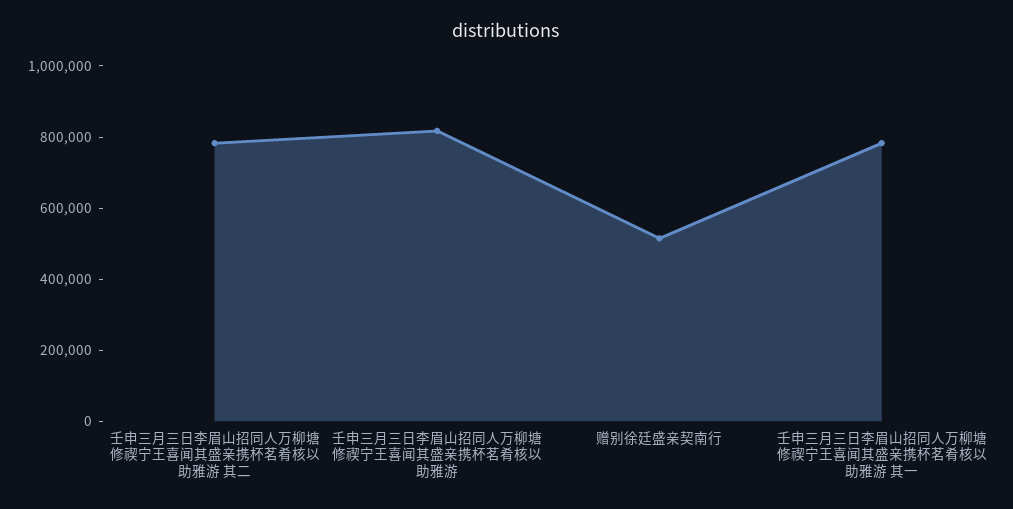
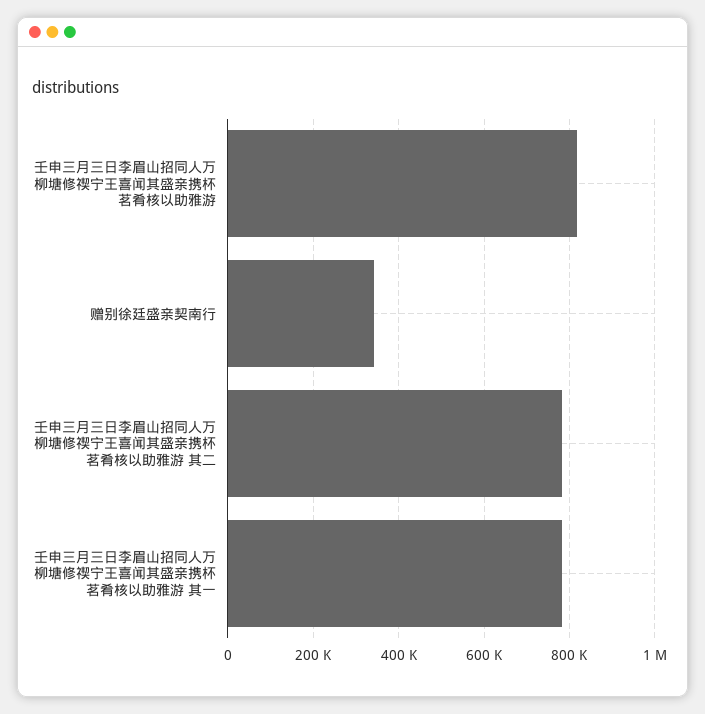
  {
    "壬申三月三日李眉山招同人万柳塘修禊宁王喜闻其盛亲携杯茗肴核以助雅游 其二": 780000,
    "壬申三月三日李眉山招同人万柳塘修禊宁王喜闻其盛亲携杯茗肴核以助雅游": 820000,
-   "赠别徐廷盛亲契南行": 500000,
+   "赠别徐廷盛亲契南行": 340000,
    "壬申三月三日李眉山招同人万柳塘修禊宁王喜闻其盛亲携杯茗肴核以助雅游 其一": 780000
  }

